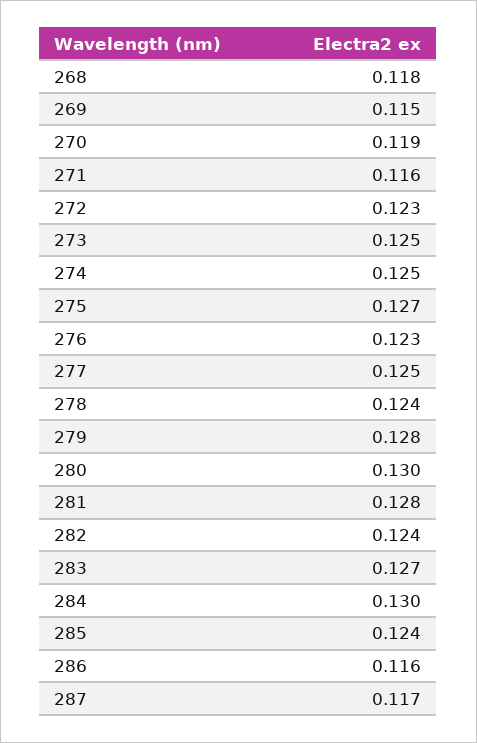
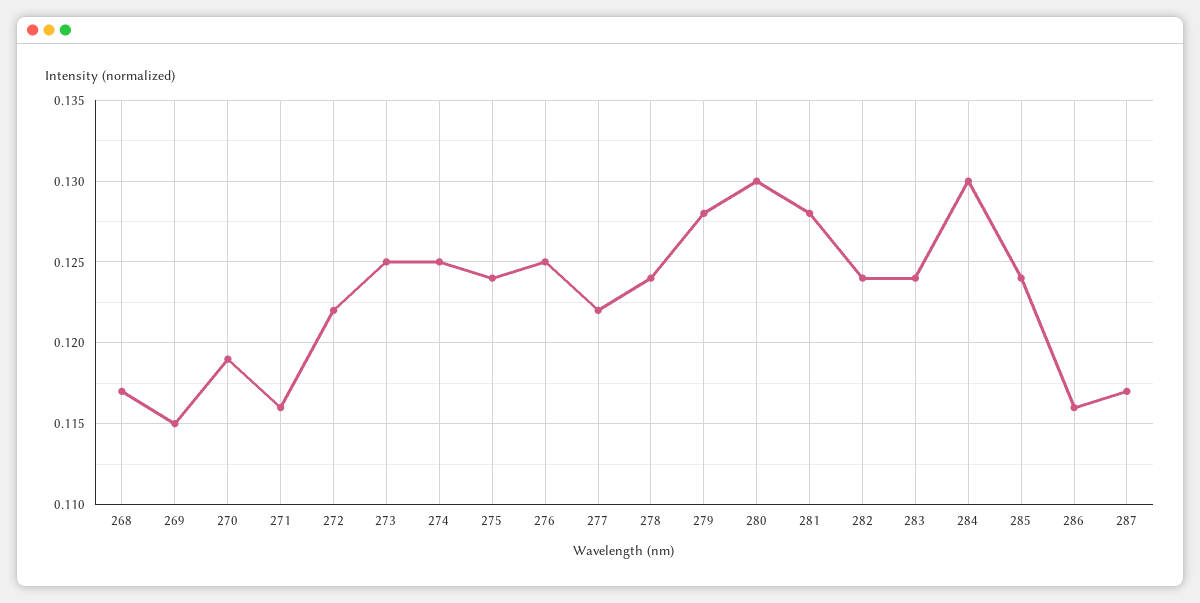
  {
-   "268": 0.118,
+   "268": 0.117,
    "269": 0.115,
    "270": 0.119,
    "271": 0.116,
-   "272": 0.123,
+   "272": 0.122,
    "273": 0.125,
    "274": 0.125,
-   "275": 0.127,
+   "275": 0.124,
-   "276": 0.123,
+   "276": 0.125,
-   "277": 0.125,
+   "277": 0.122,
    "278": 0.124,
    "279": 0.128,
    "280": 0.13,
    "281": 0.128,
    "282": 0.124,
-   "283": 0.127,
+   "283": 0.124,
    "284": 0.13,
    "285": 0.124,
    "286": 0.116,
    "287": 0.117
  }

